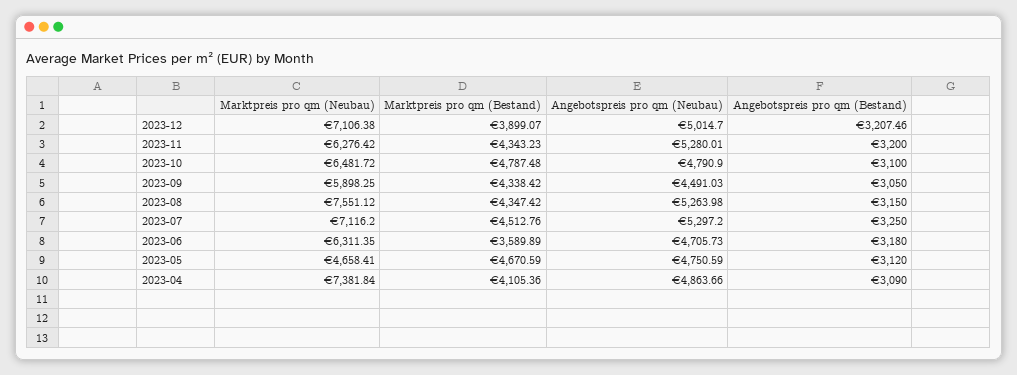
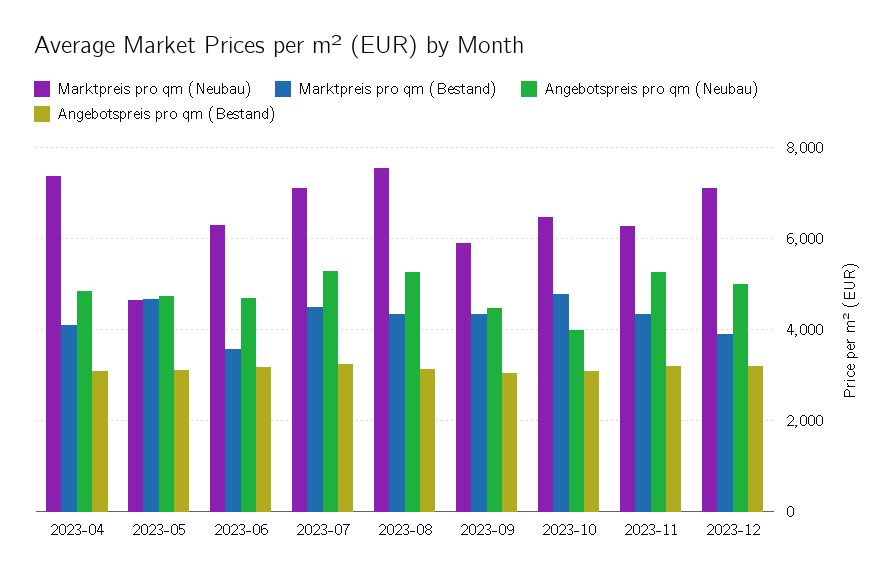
  {
    "Marktpreis pro qm (Neubau)": {
      "2023-12": 7106.38,
      "2023-11": 6276.42,
      "2023-10": 6481.72,
      "2023-09": 5898.25,
      "2023-08": 7551.12,
      "2023-07": 7116.2,
      "2023-06": 6311.35,
      "2023-05": 4658.41,
      "2023-04": 7381.84
    },
    "Marktpreis pro qm (Bestand)": {
      "2023-12": 3899.07,
      "2023-11": 4343.23,
      "2023-10": 4787.48,
      "2023-09": 4338.42,
      "2023-08": 4347.42,
      "2023-07": 4512.76,
      "2023-06": 3589.89,
      "2023-05": 4670.59,
      "2023-04": 4105.36
    },
    "Angebotspreis pro qm (Neubau)": {
      "2023-12": 5014.7,
      "2023-11": 5280.01,
-     "2023-10": 4790.9,
+     "2023-10": 4000,
      "2023-09": 4491.03,
      "2023-08": 5263.98,
      "2023-07": 5297.2,
      "2023-06": 4705.73,
      "2023-05": 4750.59,
      "2023-04": 4863.66
    },
    "Angebotspreis pro qm (Bestand)": {
      "2023-12": 3207.46,
      "2023-11": 3200,
      "2023-10": 3100,
      "2023-09": 3050,
      "2023-08": 3150,
      "2023-07": 3250,
      "2023-06": 3180,
      "2023-05": 3120,
      "2023-04": 3090
    }
  }

